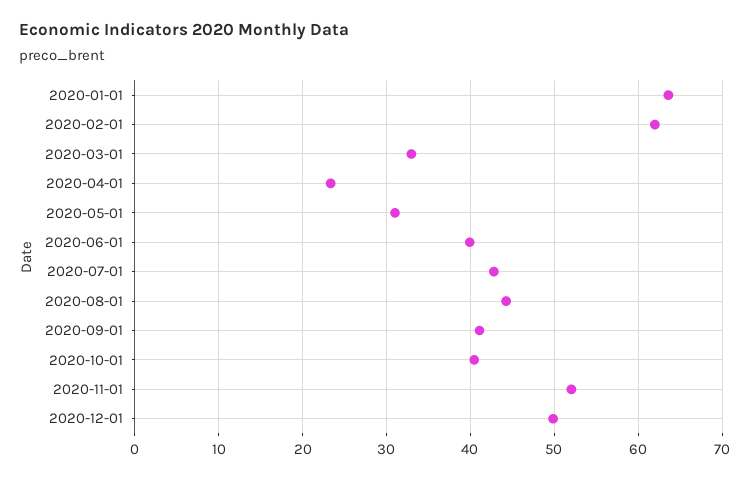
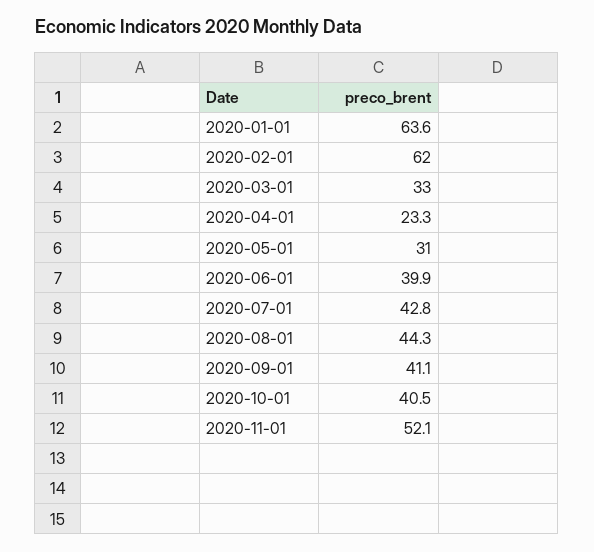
  {
    "2020-01-01": 63.6,
    "2020-02-01": 62,
    "2020-03-01": 33,
    "2020-04-01": 23.3,
    "2020-05-01": 31,
    "2020-06-01": 39.9,
    "2020-07-01": 42.8,
    "2020-08-01": 44.3,
    "2020-09-01": 41.1,
    "2020-10-01": 40.5,
-   "2020-11-01": 52.1,
+   "2020-11-01": 52.1
-   "2020-12-01": 50
  }

